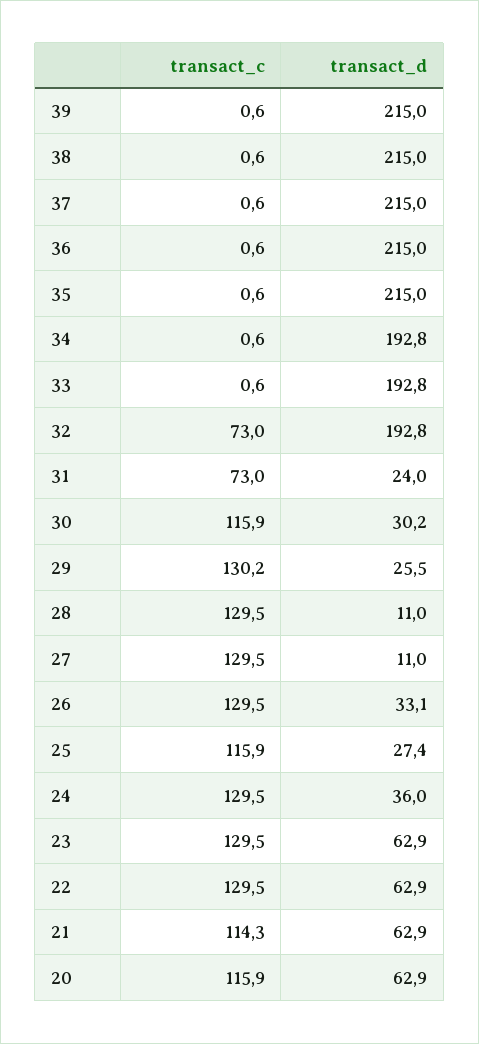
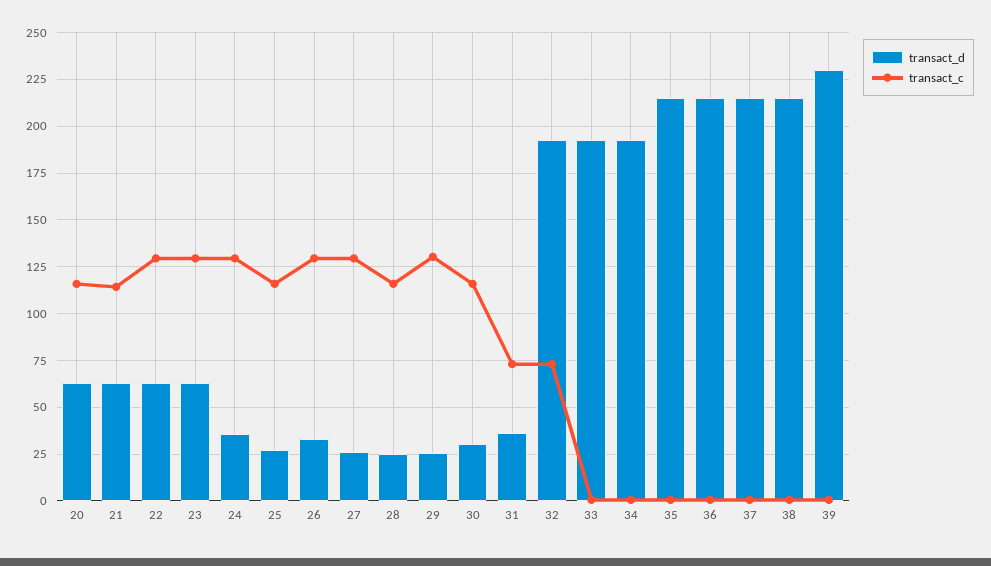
  {
    "transact_c": {
      "39": 0.6,
      "38": 0.6,
      "37": 0.6,
      "36": 0.6,
      "35": 0.6,
      "34": 0.6,
      "33": 0.6,
      "32": 73,
      "31": 73,
      "30": 115.9,
      "29": 130.2,
-     "28": 129.5,
+     "28": 115,
      "27": 129.5,
      "26": 129.5,
      "25": 115.9,
      "24": 129.5,
      "23": 129.5,
      "22": 129.5,
      "21": 114.3,
      "20": 115.9
    },
    "transact_d": {
-     "39": 215,
+     "39": 230,
      "38": 215,
      "37": 215,
      "36": 215,
      "35": 215,
      "34": 192.8,
      "33": 192.8,
      "32": 192.8,
-     "31": 24,
+     "31": 35,
      "30": 30.2,
      "29": 25.5,
-     "28": 11,
+     "28": 25,
-     "27": 11,
+     "27": 25,
      "26": 33.1,
      "25": 27.4,
      "24": 36,
      "23": 62.9,
      "22": 62.9,
      "21": 62.9,
      "20": 62.9
    }
  }

